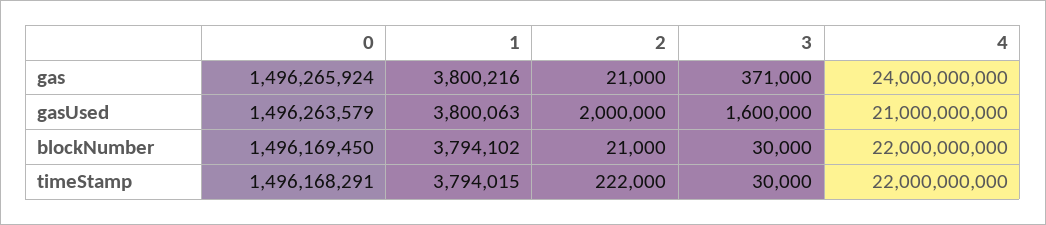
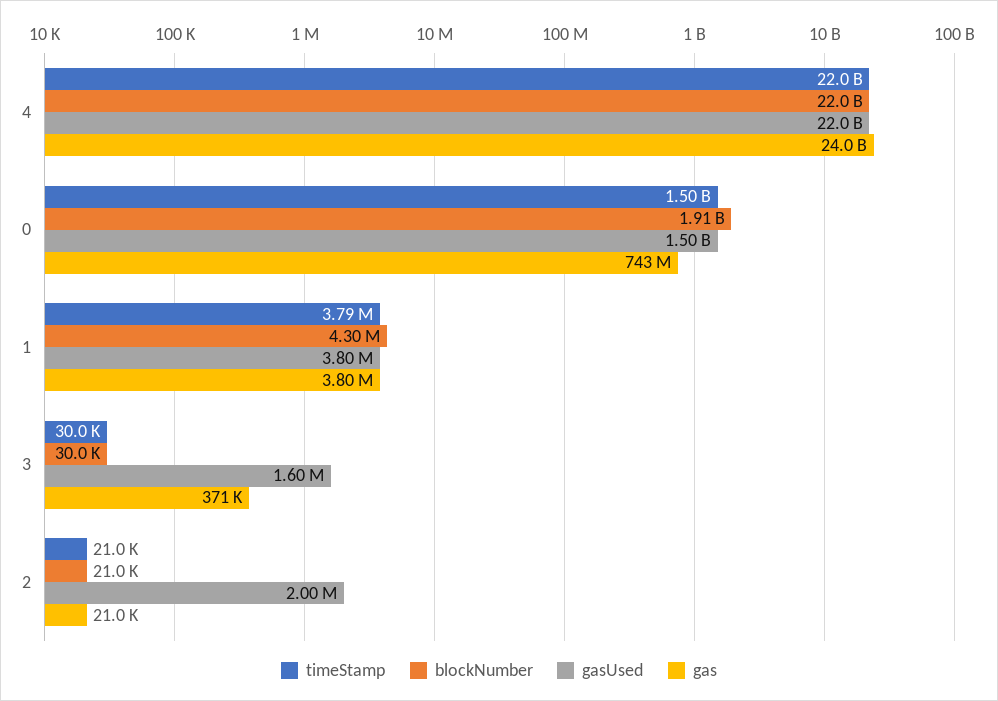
  {
    "gas": {
-     "0": 1496265924,
+     "0": 743000000,
      "1": 3800216,
      "2": 21000,
      "3": 371000,
      "4": 24000000000
    },
    "gasUsed": {
      "0": 1496263579,
      "1": 3800063,
      "2": 2000000,
      "3": 1600000,
-     "4": 21000000000
+     "4": 22000000000
    },
    "blockNumber": {
-     "0": 1496169450,
+     "0": 1910000000,
-     "1": 3794102,
+     "1": 4300000,
      "2": 21000,
      "3": 30000,
      "4": 22000000000
    },
    "timeStamp": {
      "0": 1496168291,
      "1": 3794015,
-     "2": 222000,
+     "2": 21000,
      "3": 30000,
      "4": 22000000000
    }
  }

